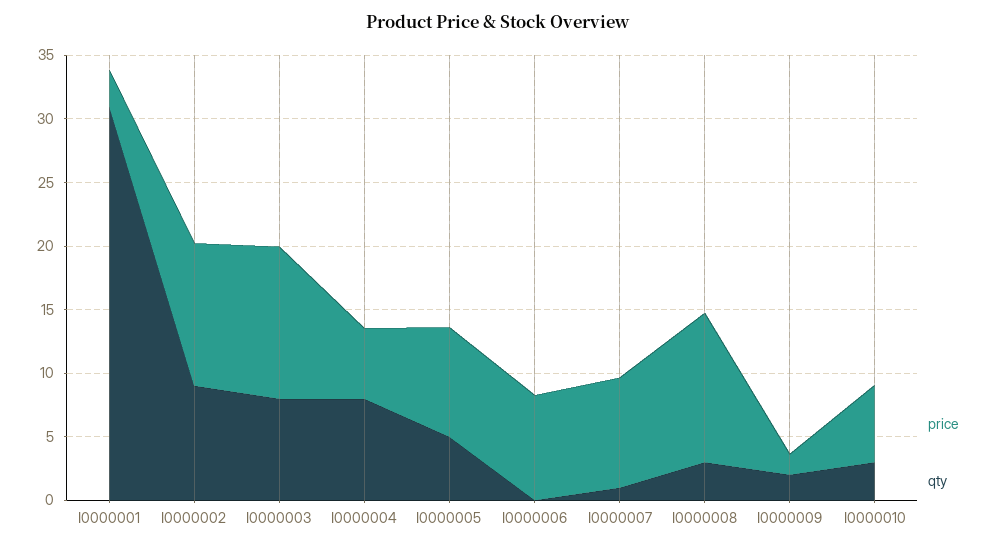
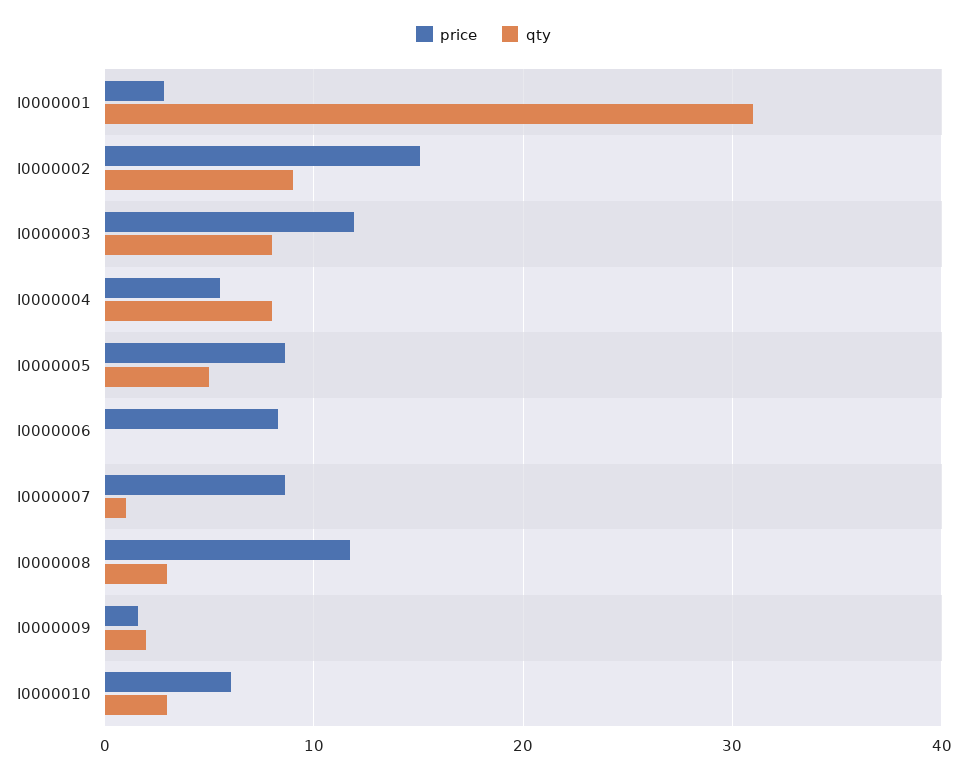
  {
    "price": {
      "I0000001": 3,
-     "I0000002": 11,
+     "I0000002": 15,
      "I0000003": 12,
      "I0000004": 6,
      "I0000005": 9,
      "I0000006": 8,
      "I0000007": 9,
      "I0000008": 12,
      "I0000009": 2,
      "I0000010": 6
    },
    "qty": {
      "I0000001": 31,
      "I0000002": 9,
      "I0000003": 8,
      "I0000004": 8,
      "I0000005": 5,
      "I0000006": 0,
      "I0000007": 1,
      "I0000008": 3,
      "I0000009": 2,
      "I0000010": 3
    }
  }

